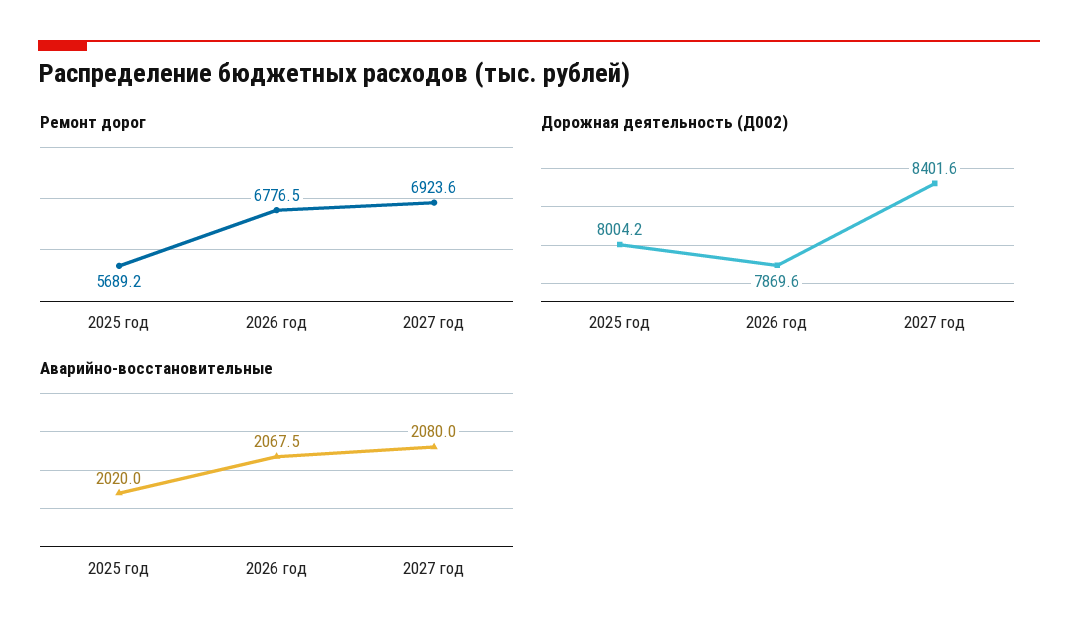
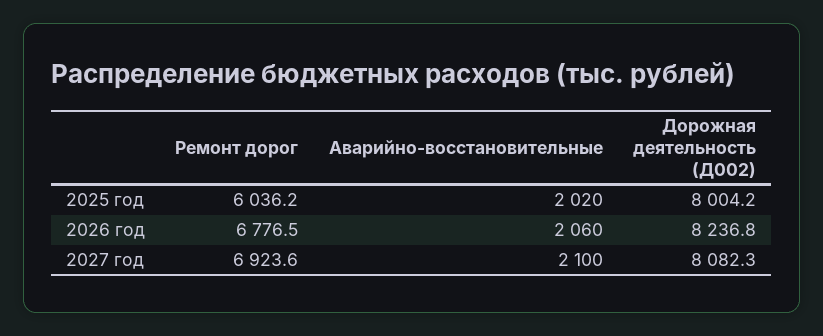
  {
    "Ремонт дорог": {
-     "2025 год": 5689.2,
+     "2025 год": 6036.2,
      "2026 год": 6776.5,
      "2027 год": 6923.6
    },
    "Дорожная деятельность (Д002)": {
      "2025 год": 8004.2,
-     "2026 год": 7869.6,
+     "2026 год": 8236.8,
-     "2027 год": 8401.6
+     "2027 год": 8082.3
    },
    "Аварийно-восстановительные": {
      "2025 год": 2020,
-     "2026 год": 2067.5,
+     "2026 год": 2060,
-     "2027 год": 2080
+     "2027 год": 2100
    }
  }

